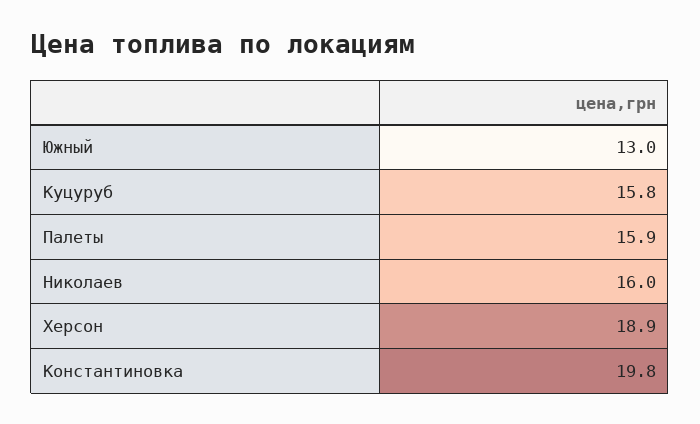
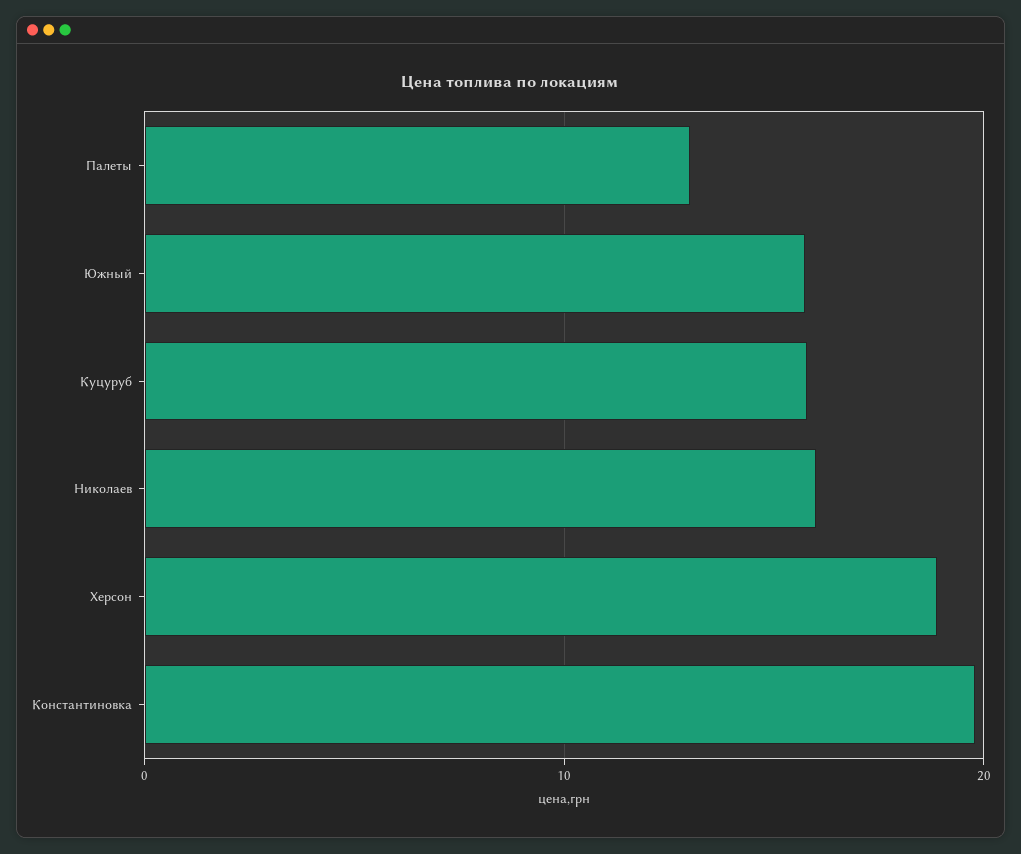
  {
-   "Южный": 13,
+   "Южный": 16,
    "Куцуруб": 15.8,
-   "Палеты": 15.9,
+   "Палеты": 13,
    "Николаев": 16,
    "Херсон": 18.9,
    "Константиновка": 19.8
  }

